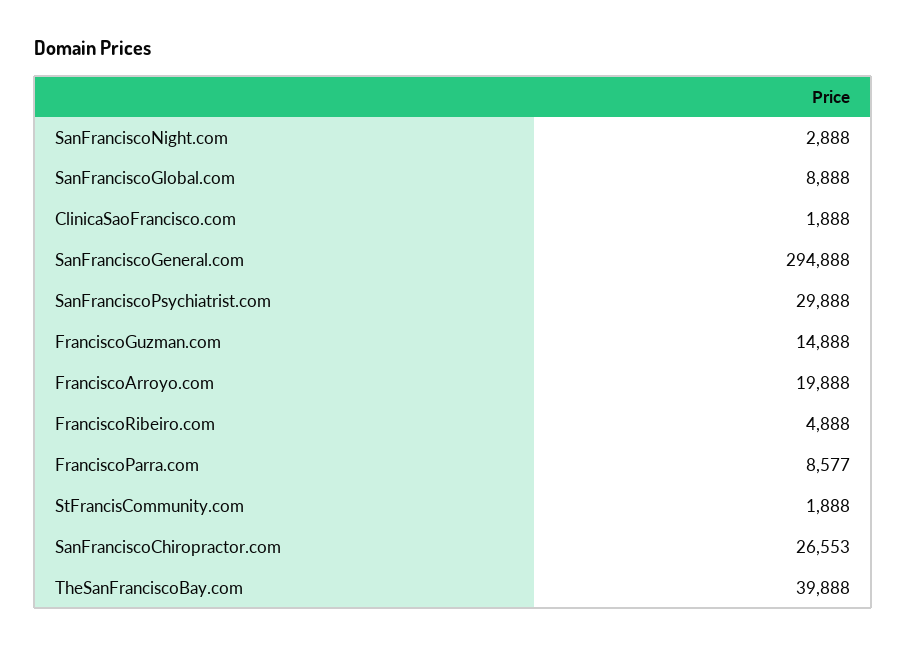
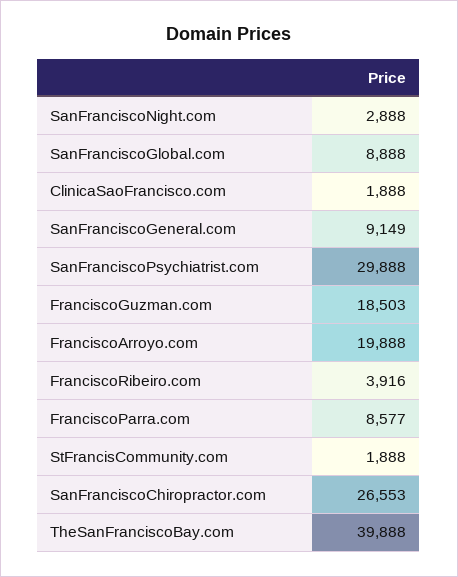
  {
    "SanFranciscoNight.com": 2888,
    "SanFranciscoGlobal.com": 8888,
    "ClinicaSaoFrancisco.com": 1888,
-   "SanFranciscoGeneral.com": 294888,
+   "SanFranciscoGeneral.com": 9149,
    "SanFranciscoPsychiatrist.com": 29888,
-   "FranciscoGuzman.com": 14888,
+   "FranciscoGuzman.com": 18503,
    "FranciscoArroyo.com": 19888,
-   "FranciscoRibeiro.com": 4888,
+   "FranciscoRibeiro.com": 3916,
    "FranciscoParra.com": 8577,
    "StFrancisCommunity.com": 1888,
    "SanFranciscoChiropractor.com": 26553,
    "TheSanFranciscoBay.com": 39888
  }

